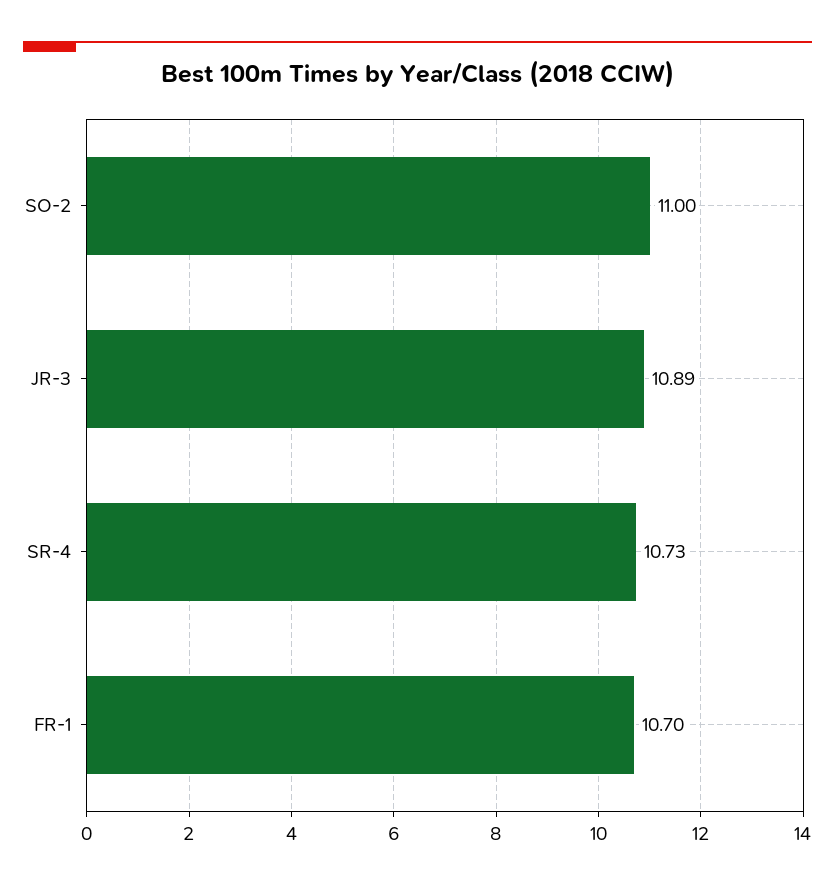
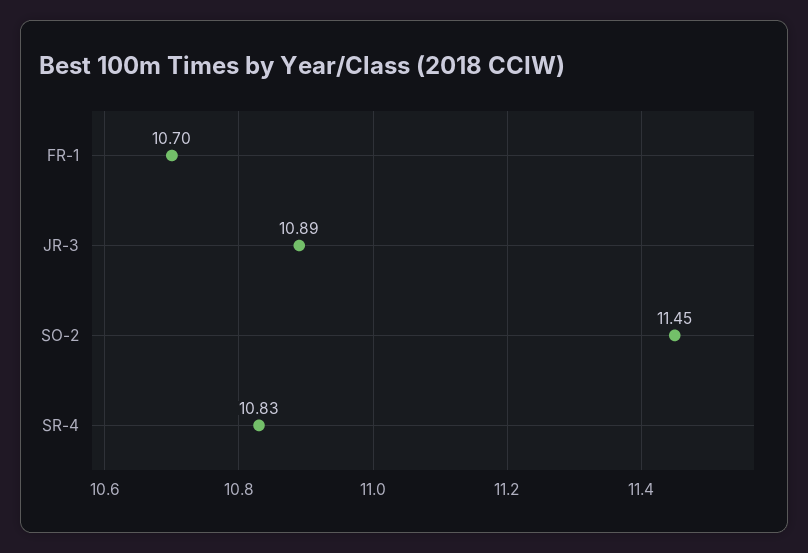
  {
-   "SO-2": 11,
+   "SO-2": 11.45,
    "JR-3": 10.89,
-   "SR-4": 10.73,
+   "SR-4": 10.83,
    "FR-1": 10.7
  }

